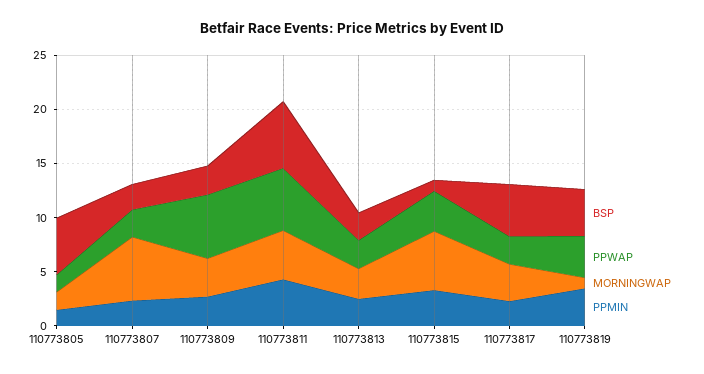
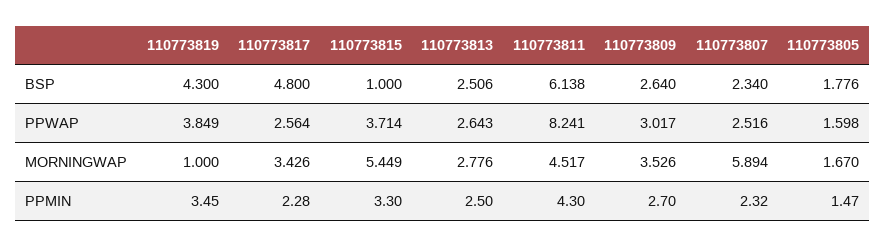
  {
    "BSP": {
-     "110773805": 5,
+     "110773805": 1.776,
      "110773807": 2.34,
      "110773809": 2.64,
      "110773811": 6.138,
      "110773813": 2.506,
      "110773815": 1,
      "110773817": 4.8,
      "110773819": 4.3
    },
    "PPWAP": {
      "110773805": 1.598,
      "110773807": 2.516,
-     "110773809": 6,
+     "110773809": 3.017,
-     "110773811": 6,
+     "110773811": 8.241,
      "110773813": 2.643,
      "110773815": 3.714,
      "110773817": 2.564,
      "110773819": 3.849
    },
    "MORNINGWAP": {
      "110773805": 1.67,
      "110773807": 5.894,
      "110773809": 3.526,
      "110773811": 4.517,
      "110773813": 2.776,
      "110773815": 5.449,
      "110773817": 3.426,
      "110773819": 1
    },
    "PPMIN": {
      "110773805": 1.47,
      "110773807": 2.32,
      "110773809": 2.7,
      "110773811": 4.3,
      "110773813": 2.5,
      "110773815": 3.3,
      "110773817": 2.28,
      "110773819": 3.45
    }
  }

